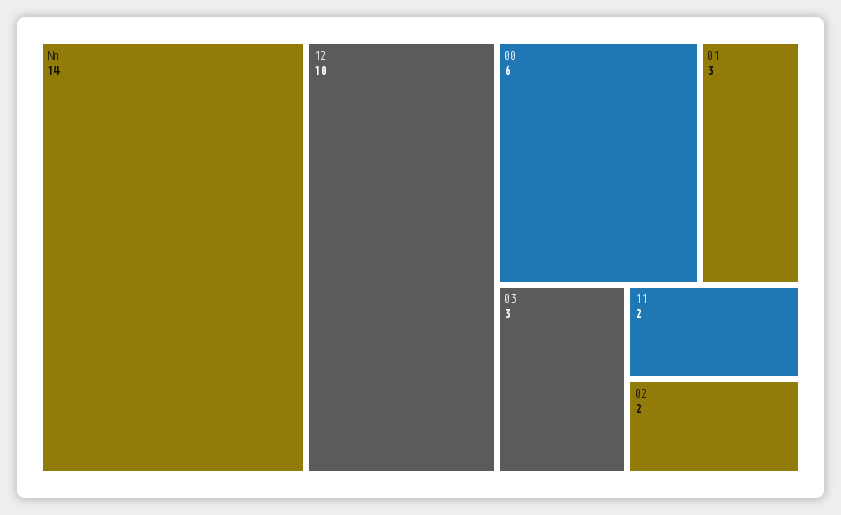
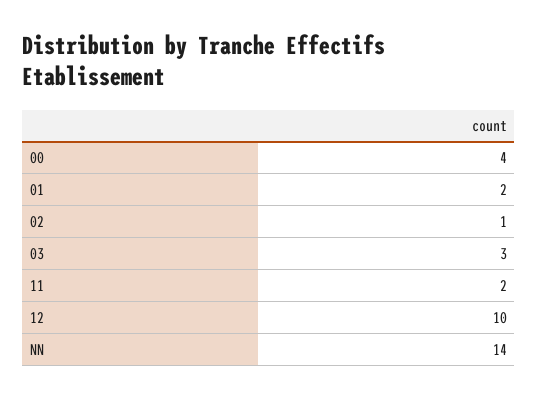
  {
    "Nn": 14,
    "12": 10,
-   "00": 6,
+   "00": 4,
-   "01": 3,
+   "01": 2,
    "03": 3,
    "11": 2,
-   "02": 2
+   "02": 1
  }

